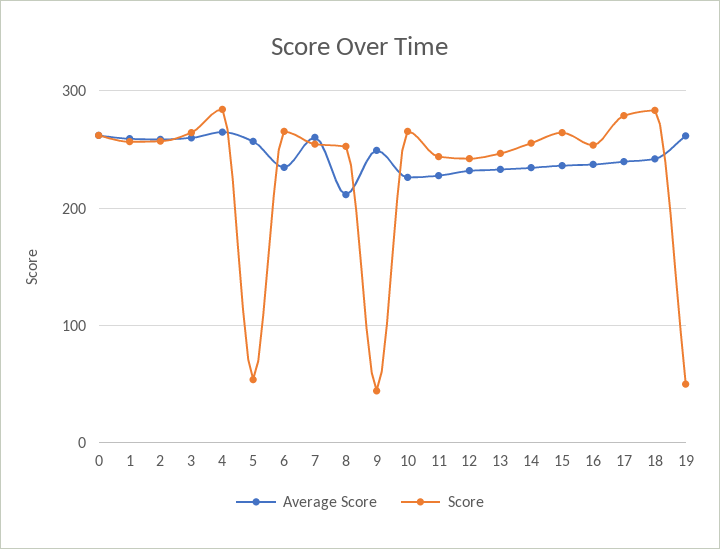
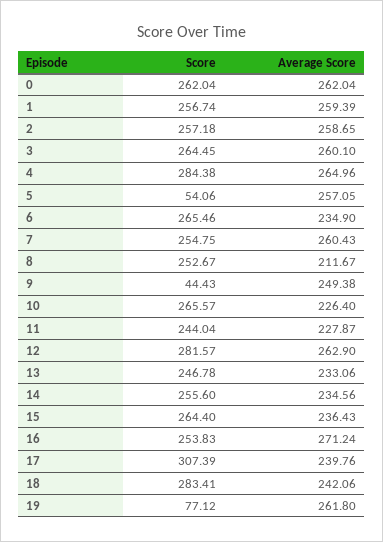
  {
    "Average Score": {
      "0": 262.04,
      "1": 259.39,
      "2": 258.65,
      "3": 260.1,
      "4": 264.96,
      "5": 257.05,
      "6": 234.9,
      "7": 260.43,
      "8": 211.67,
      "9": 249.38,
      "10": 226.4,
      "11": 227.87,
-     "12": 230,
+     "12": 262.9,
      "13": 233.06,
      "14": 234.56,
      "15": 236.43,
-     "16": 240,
+     "16": 271.24,
      "17": 239.76,
      "18": 242.06,
      "19": 261.8
    },
    "Score": {
      "0": 262.04,
      "1": 256.74,
      "2": 257.18,
      "3": 264.45,
      "4": 284.38,
      "5": 54.06,
      "6": 265.46,
      "7": 254.75,
      "8": 252.67,
      "9": 44.43,
      "10": 265.57,
      "11": 244.04,
-     "12": 240,
+     "12": 281.57,
      "13": 246.78,
      "14": 255.6,
      "15": 264.4,
      "16": 253.83,
-     "17": 280,
+     "17": 307.39,
      "18": 283.41,
-     "19": 50
+     "19": 77.12
    }
  }

